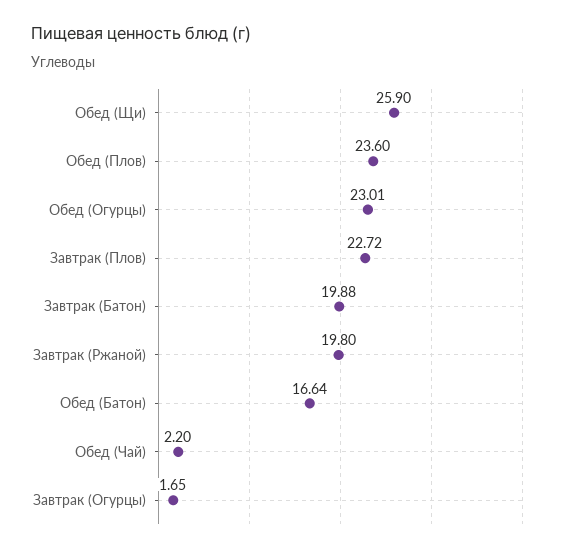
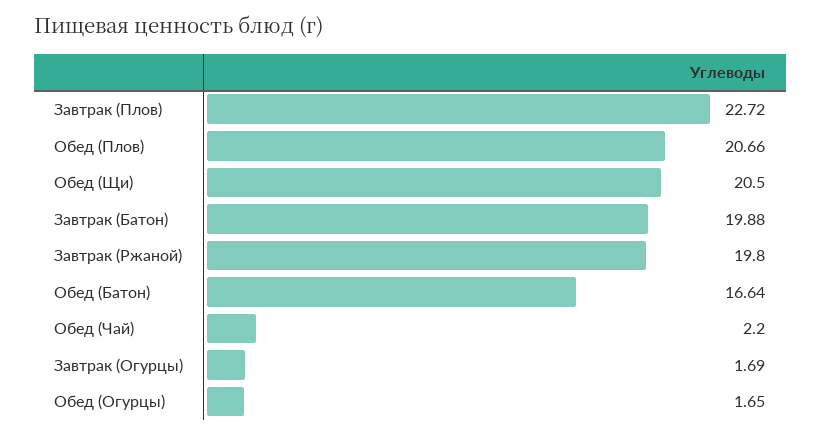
  {
-   "Обед (Щи)": 25.9,
+   "Обед (Щи)": 20.5,
-   "Обед (Плов)": 23.6,
+   "Обед (Плов)": 20.66,
-   "Обед (Огурцы)": 23.01,
+   "Обед (Огурцы)": 1.65,
    "Завтрак (Плов)": 22.72,
    "Завтрак (Батон)": 19.88,
    "Завтрак (Ржаной)": 19.8,
    "Обед (Батон)": 16.64,
    "Обед (Чай)": 2.2,
-   "Завтрак (Огурцы)": 1.65
+   "Завтрак (Огурцы)": 1.69
  }

